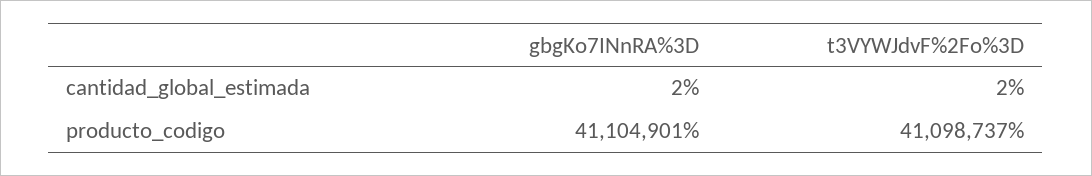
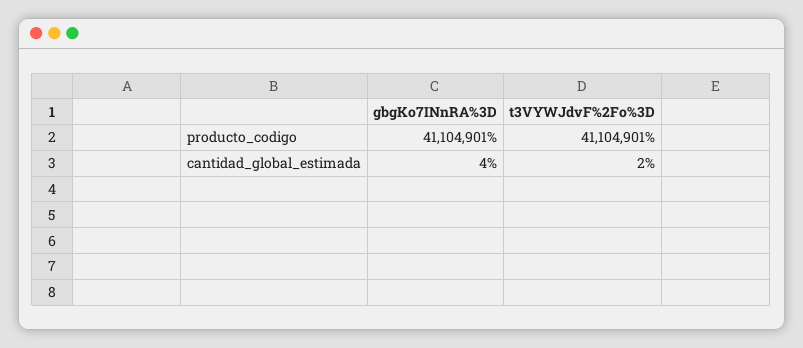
  {
    "gbgKo7INnRA%3D": {
-     "cantidad_global_estimada": 2,
+     "cantidad_global_estimada": 4,
      "producto_codigo": 41104901
    },
    "t3VYWJdvF%2Fo%3D": {
      "cantidad_global_estimada": 2,
-     "producto_codigo": 41098737
+     "producto_codigo": 41104901
    }
  }

